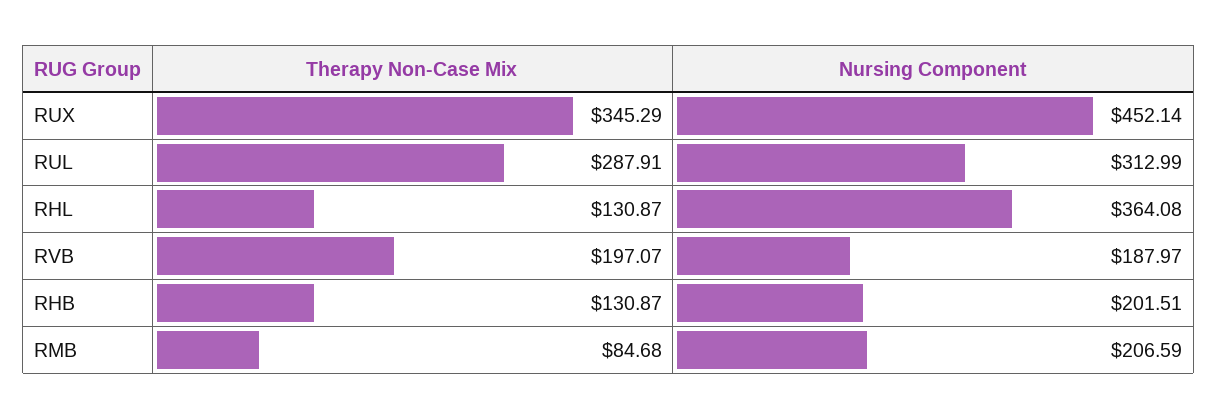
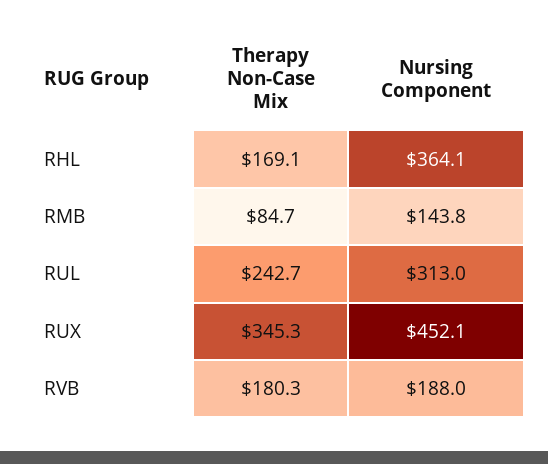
  {
    "Therapy Non-Case Mix": {
      "RUX": 345.29,
-     "RUL": 287.91,
+     "RUL": 242.7,
-     "RHL": 130.87,
+     "RHL": 169.1,
-     "RVB": 197.07,
+     "RVB": 180.3,
-     "RHB": 130.87,
      "RMB": 84.68
    },
    "Nursing Component": {
      "RUX": 452.14,
      "RUL": 312.99,
      "RHL": 364.08,
      "RVB": 187.97,
-     "RHB": 201.51,
-     "RMB": 206.59
+     "RMB": 143.8
    }
  }

